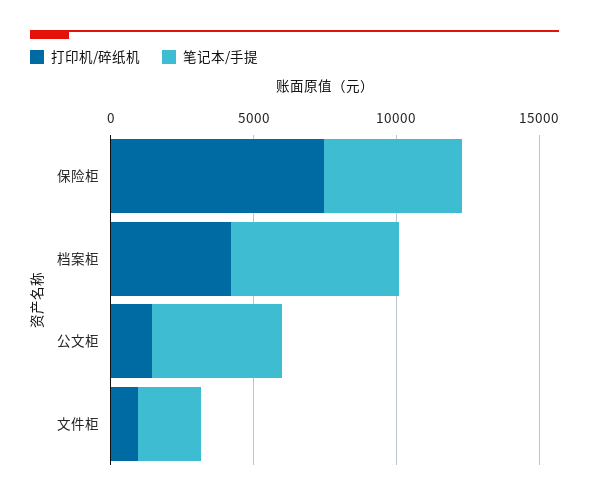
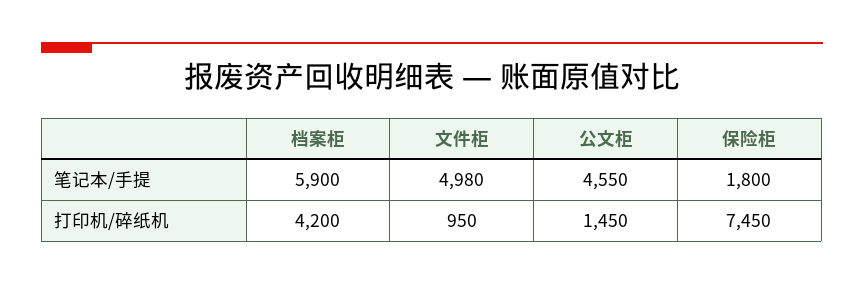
  {
    "打印机/碎纸机": {
      "保险柜": 7450,
      "档案柜": 4200,
      "公文柜": 1450,
      "文件柜": 950
    },
    "笔记本/手提": {
-     "保险柜": 5000,
+     "保险柜": 1800,
      "档案柜": 5900,
      "公文柜": 4550,
-     "文件柜": 2000
+     "文件柜": 4980
    }
  }

